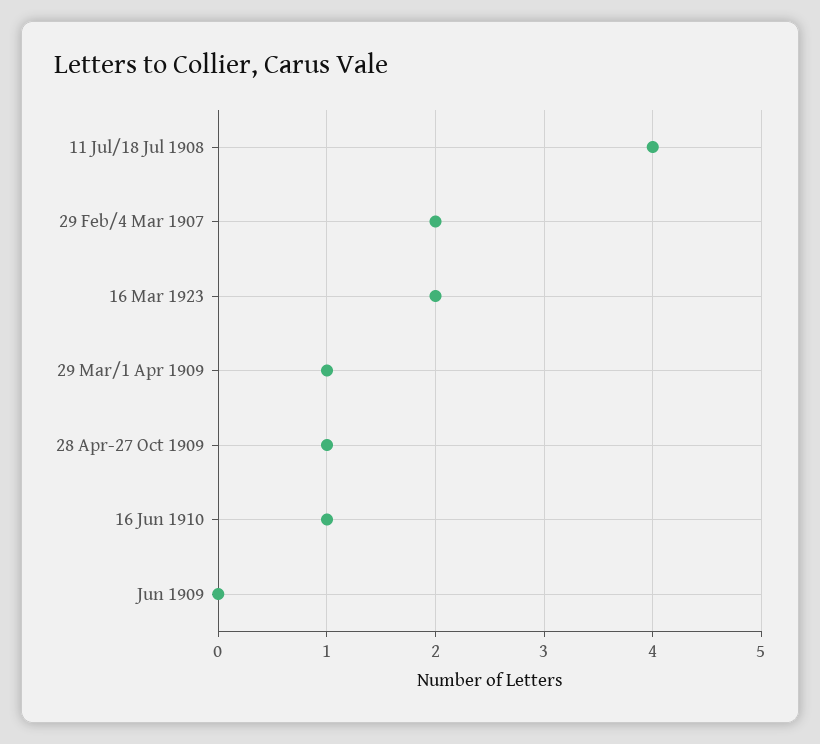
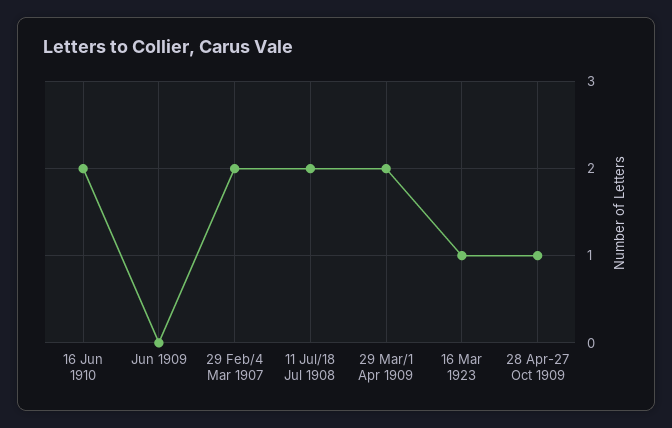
  {
-   "11 Jul/18 Jul 1908": 4,
+   "11 Jul/18 Jul 1908": 2,
    "29 Feb/4 Mar 1907": 2,
-   "16 Mar 1923": 2,
+   "16 Mar 1923": 1,
-   "29 Mar/1 Apr 1909": 1,
+   "29 Mar/1 Apr 1909": 2,
    "28 Apr-27 Oct 1909": 1,
-   "16 Jun 1910": 1,
+   "16 Jun 1910": 2,
    "Jun 1909": 0
  }

